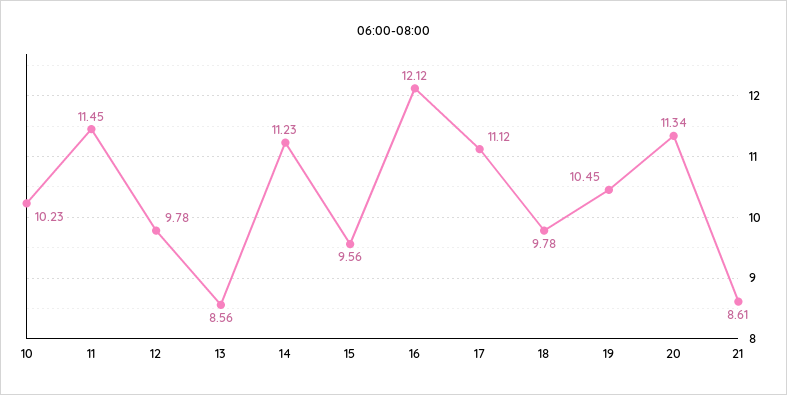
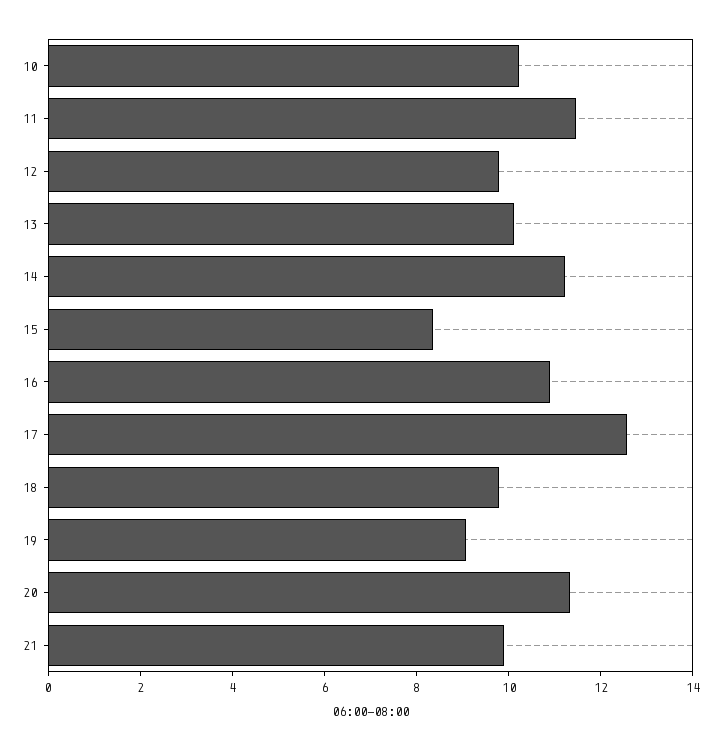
  {
    "10": 10.23,
    "11": 11.45,
    "12": 9.78,
-   "13": 8.56,
+   "13": 10,
    "14": 11.23,
-   "15": 9.56,
+   "15": 8.5,
-   "16": 12.12,
+   "16": 11,
-   "17": 11.12,
+   "17": 12.5,
    "18": 9.78,
-   "19": 10.45,
+   "19": 9,
    "20": 11.34,
-   "21": 8.61
+   "21": 10
  }

